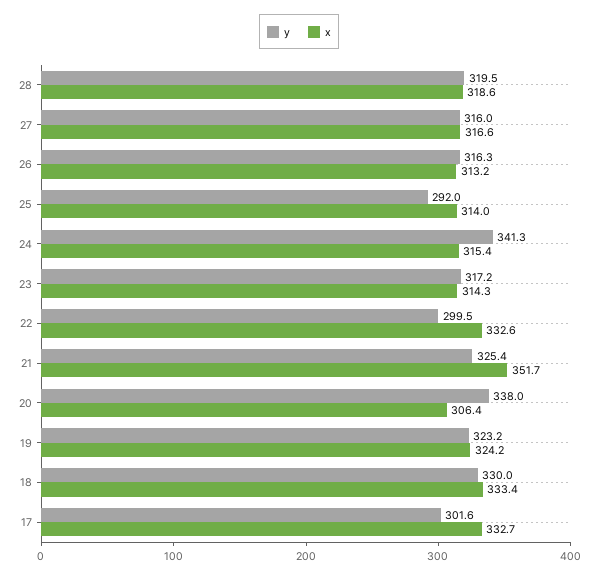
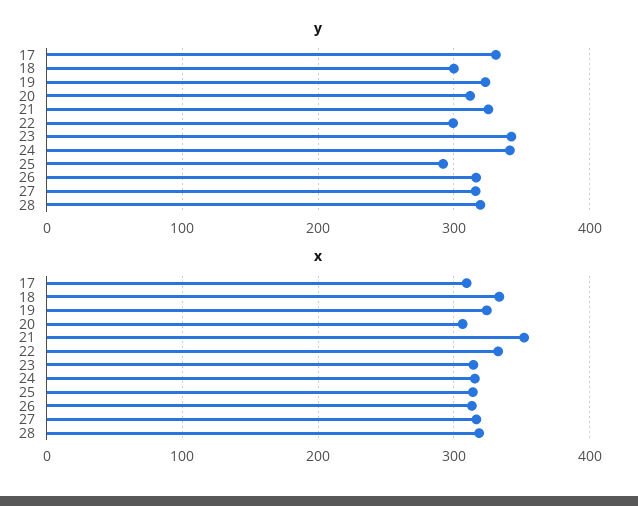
  {
    "y": {
      "28": 319.5,
      "27": 316,
      "26": 316.3,
      "25": 292,
      "24": 341.3,
-     "23": 317.2,
+     "23": 340,
      "22": 299.5,
      "21": 325.4,
-     "20": 338,
+     "20": 310,
      "19": 323.2,
-     "18": 330,
+     "18": 300,
-     "17": 301.6
+     "17": 330
    },
    "x": {
      "28": 318.6,
      "27": 316.6,
      "26": 313.2,
      "25": 314,
      "24": 315.4,
      "23": 314.3,
      "22": 332.6,
      "21": 351.7,
      "20": 306.4,
      "19": 324.2,
      "18": 333.4,
-     "17": 332.7
+     "17": 310
    }
  }

